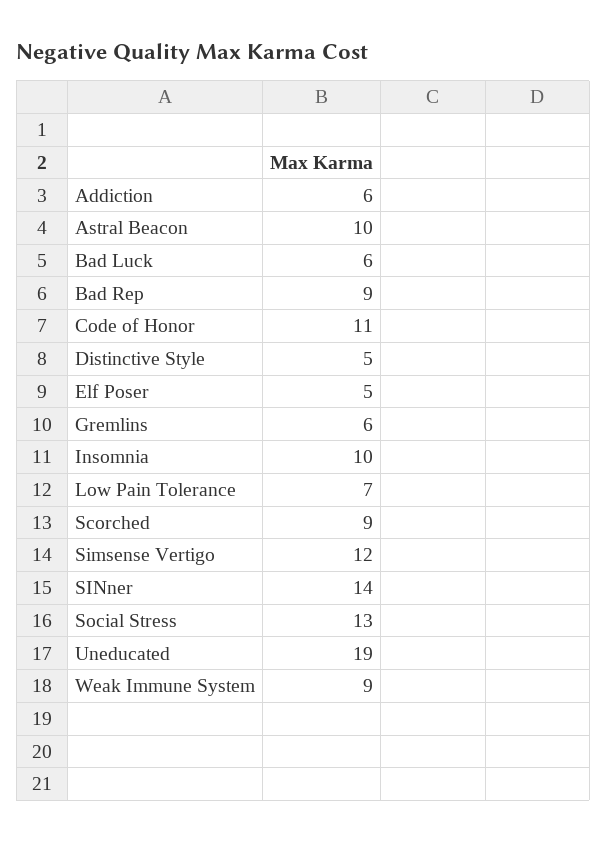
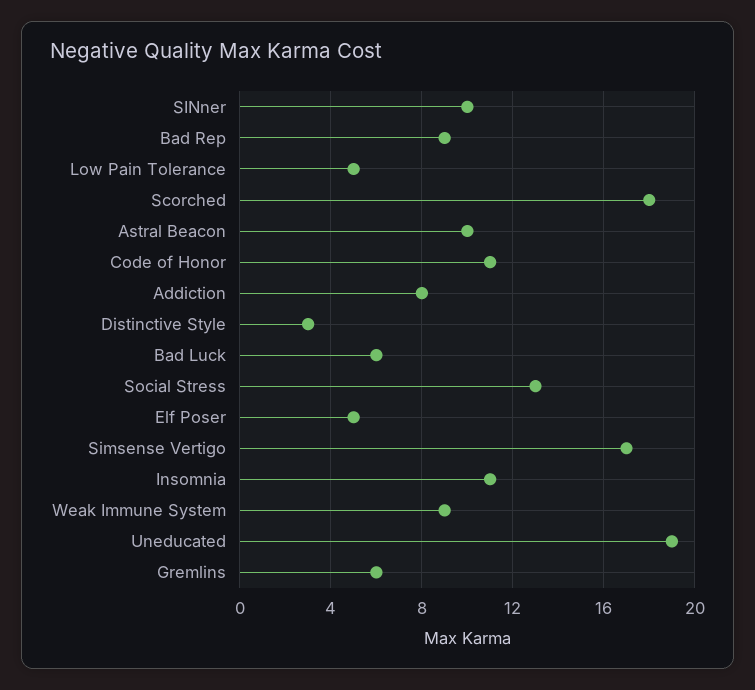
  {
-   "Addiction": 6,
+   "Addiction": 8,
    "Astral Beacon": 10,
    "Bad Luck": 6,
    "Bad Rep": 9,
    "Code of Honor": 11,
-   "Distinctive Style": 5,
+   "Distinctive Style": 3,
    "Elf Poser": 5,
    "Gremlins": 6,
-   "Insomnia": 10,
+   "Insomnia": 11,
-   "Low Pain Tolerance": 7,
+   "Low Pain Tolerance": 5,
-   "Scorched": 9,
+   "Scorched": 18,
-   "Simsense Vertigo": 12,
+   "Simsense Vertigo": 17,
-   "SINner": 14,
+   "SINner": 10,
    "Social Stress": 13,
    "Uneducated": 19,
    "Weak Immune System": 9
  }

